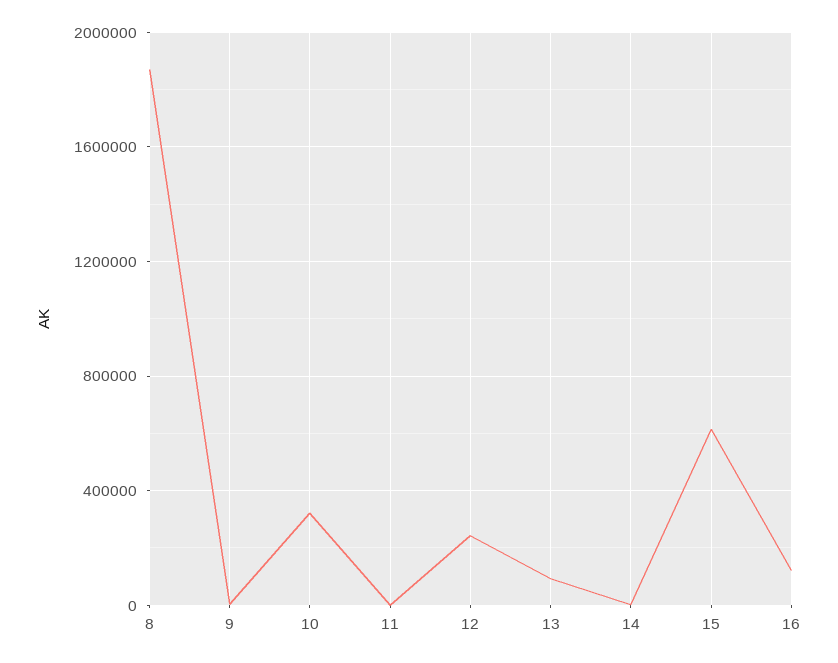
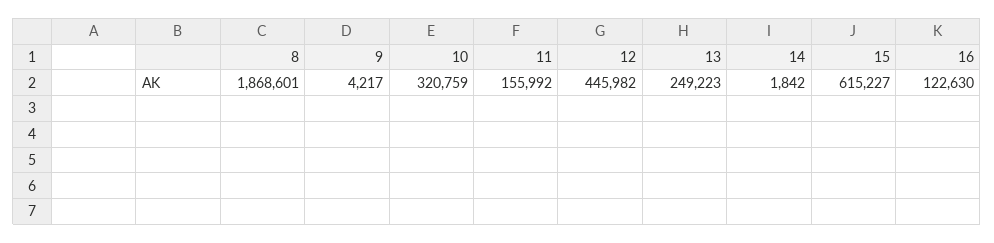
  {
    "8": 1868601,
    "9": 4217,
    "10": 320759,
-   "11": 0,
+   "11": 155992,
-   "12": 250000,
+   "12": 445982,
-   "13": 100000,
+   "13": 249223,
    "14": 1842,
    "15": 615227,
    "16": 122630
  }

